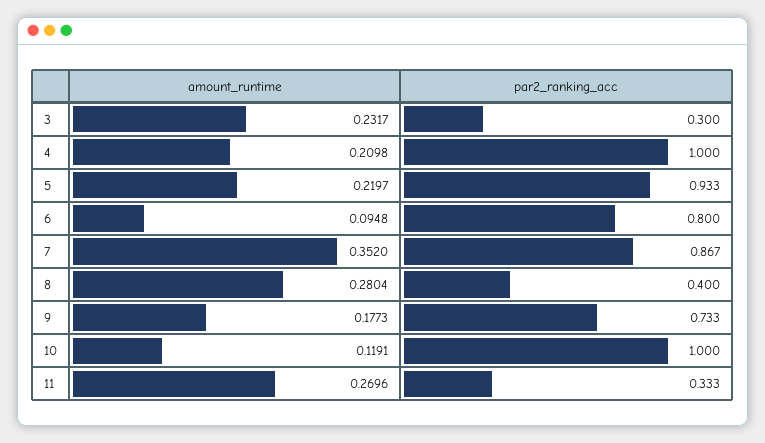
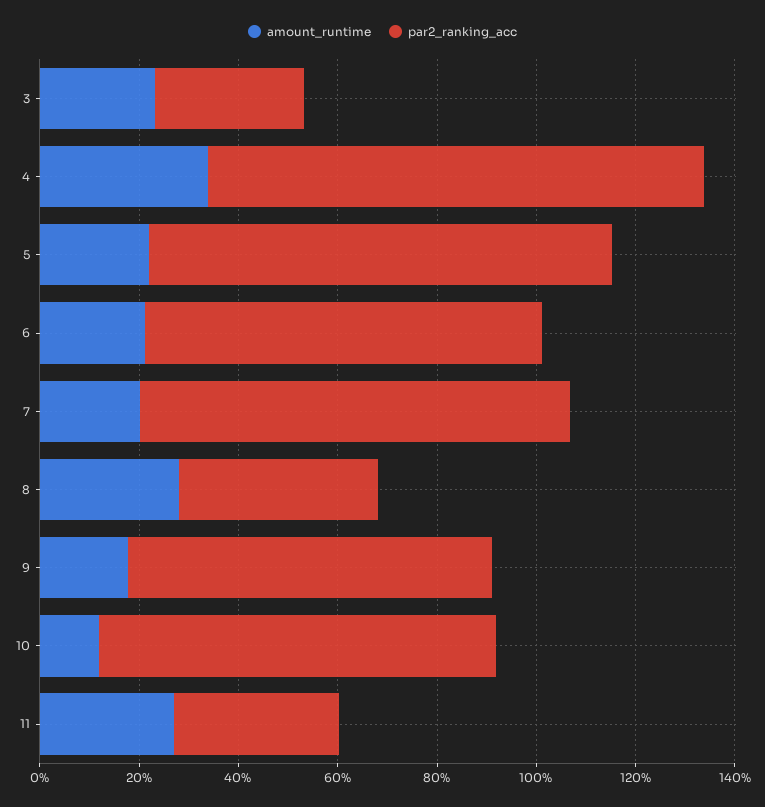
  {
    "amount_runtime": {
      "3": 0.2317,
-     "4": 0.2098,
+     "4": 0.35,
      "5": 0.2197,
-     "6": 0.0948,
+     "6": 0.2,
-     "7": 0.352,
+     "7": 0.2,
      "8": 0.2804,
      "9": 0.1773,
      "10": 0.1191,
      "11": 0.2696
    },
    "par2_ranking_acc": {
      "3": 0.3,
      "4": 1,
      "5": 0.933,
      "6": 0.8,
      "7": 0.867,
      "8": 0.4,
      "9": 0.733,
-     "10": 1,
+     "10": 0.8,
      "11": 0.333
    }
  }

